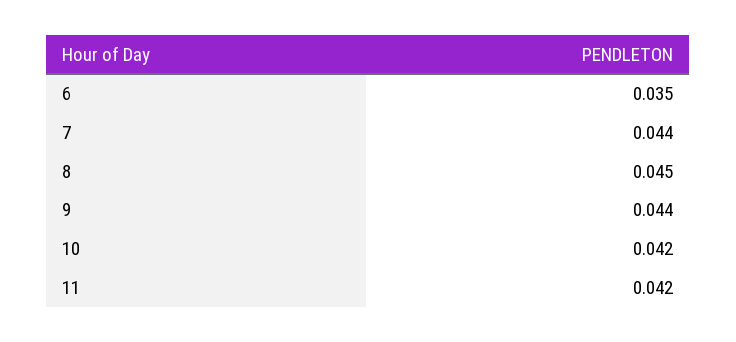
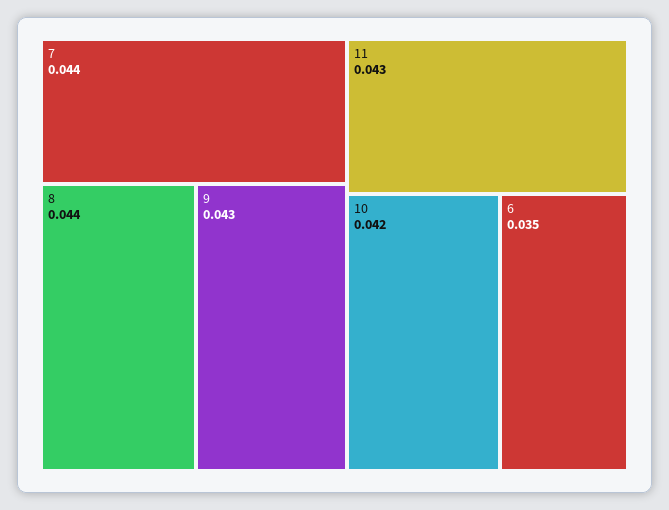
  {
    "6": 0.035,
    "7": 0.044,
-   "8": 0.045,
+   "8": 0.044,
-   "9": 0.044,
+   "9": 0.043,
    "10": 0.042,
-   "11": 0.042
+   "11": 0.043
  }

